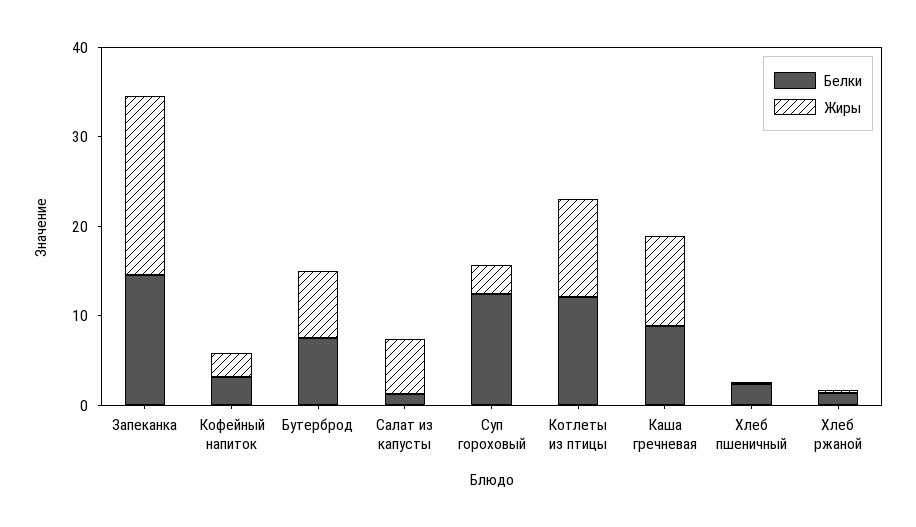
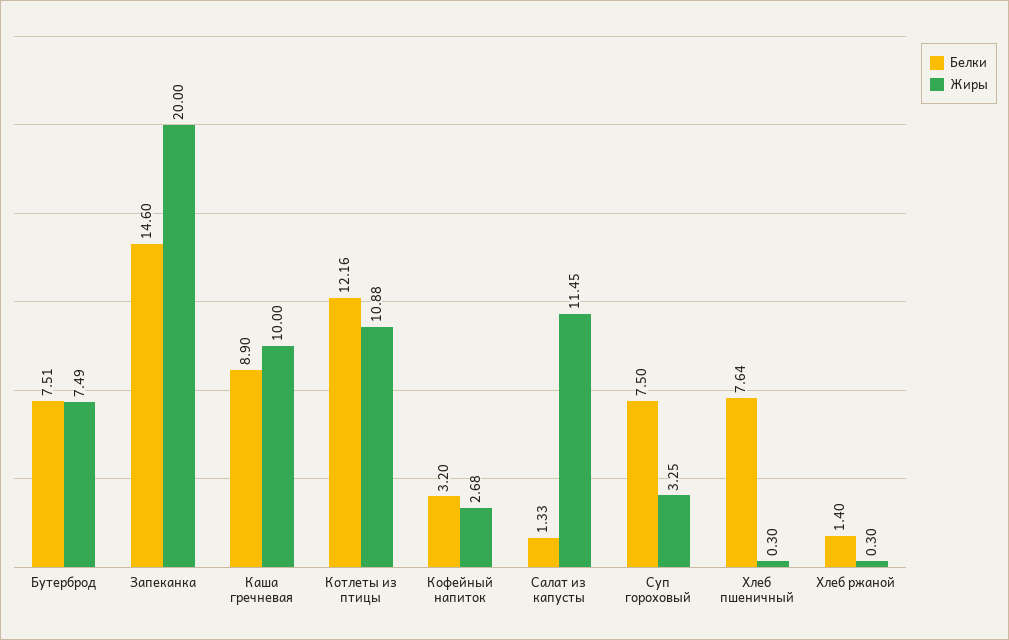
  {
    "Белки": {
      "Запеканка": 14.6,
      "Кофейный напиток": 3.2,
      "Бутерброд": 7.51,
      "Салат из капусты": 1.33,
-     "Суп гороховый": 12,
+     "Суп гороховый": 7.5,
      "Котлеты из птицы": 12.16,
      "Каша гречневая": 8.9,
-     "Хлеб пшеничный": 2,
+     "Хлеб пшеничный": 7.64,
      "Хлеб ржаной": 1.4
    },
    "Жиры": {
      "Запеканка": 20,
      "Кофейный напиток": 2.68,
      "Бутерброд": 7.49,
-     "Салат из капусты": 6,
+     "Салат из капусты": 11.45,
      "Суп гороховый": 3.25,
      "Котлеты из птицы": 10.88,
      "Каша гречневая": 10,
      "Хлеб пшеничный": 0.3,
      "Хлеб ржаной": 0.3
    }
  }

